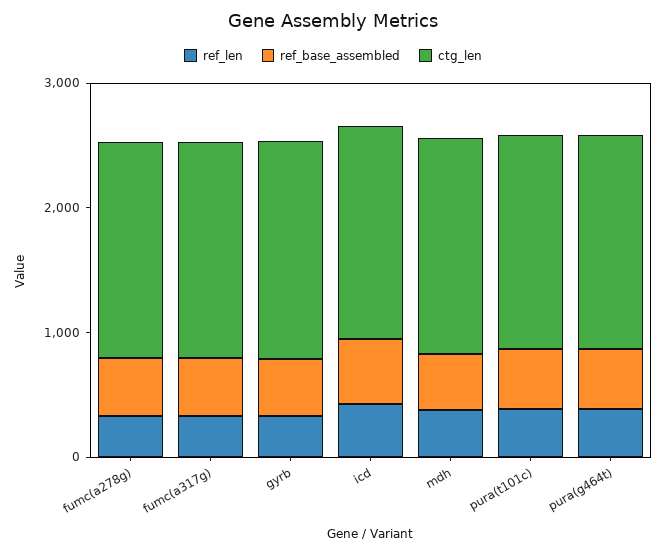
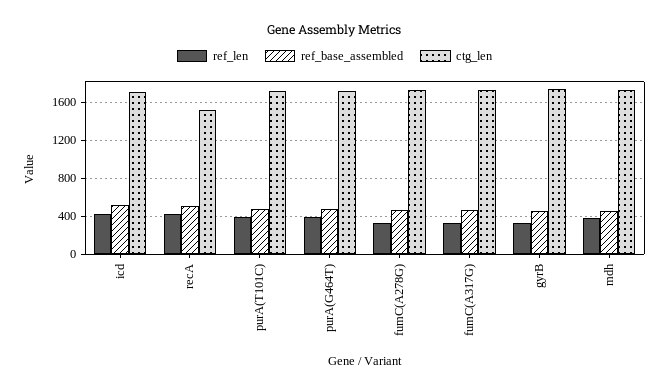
  {
    "ref_len": {
      "fumc(a278g)": 300,
      "fumc(a317g)": 300,
      "gyrb": 300,
      "icd": 400,
      "mdh": 400,
      "pura(t101c)": 400,
-     "pura(g464t)": 400
+     "pura(g464t)": 400,
+     "recA": 400
    },
    "ref_base_assembled": {
      "fumc(a278g)": 500,
      "fumc(a317g)": 500,
      "gyrb": 500,
      "icd": 500,
      "mdh": 500,
      "pura(t101c)": 500,
-     "pura(g464t)": 500
+     "pura(g464t)": 500,
+     "recA": 500
    },
    "ctg_len": {
      "fumc(a278g)": 1700,
      "fumc(a317g)": 1700,
      "gyrb": 1700,
      "icd": 1700,
      "mdh": 1700,
      "pura(t101c)": 1700,
-     "pura(g464t)": 1700
+     "pura(g464t)": 1700,
+     "recA": 1500
    }
  }

